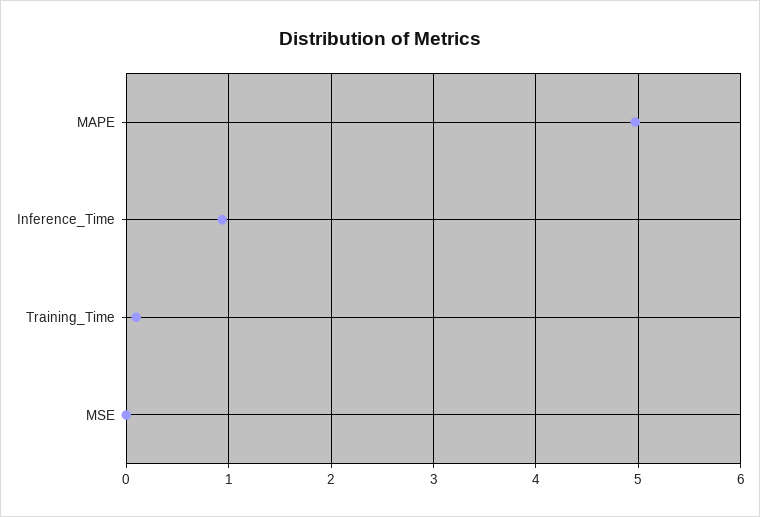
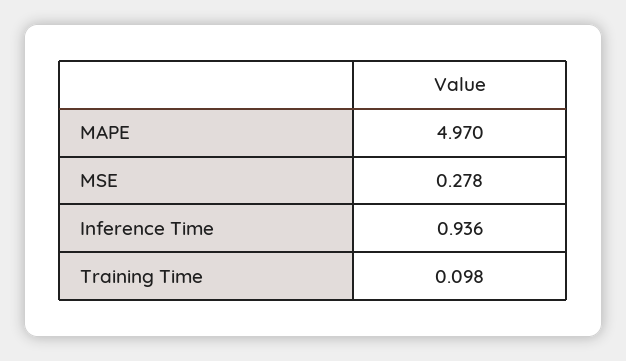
  {
    "MAPE": 4.97,
    "Inference_Time": 0.936,
    "Training_Time": 0.098,
-   "MSE": 0
+   "MSE": 0.278
  }

